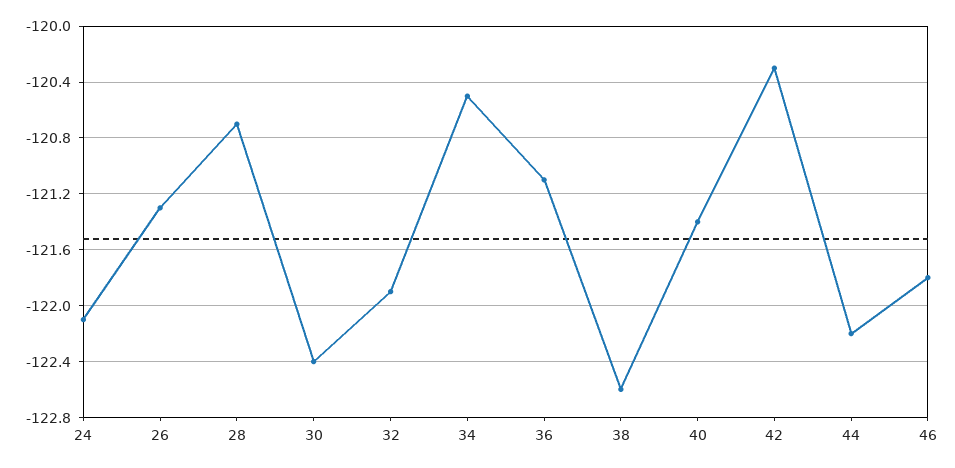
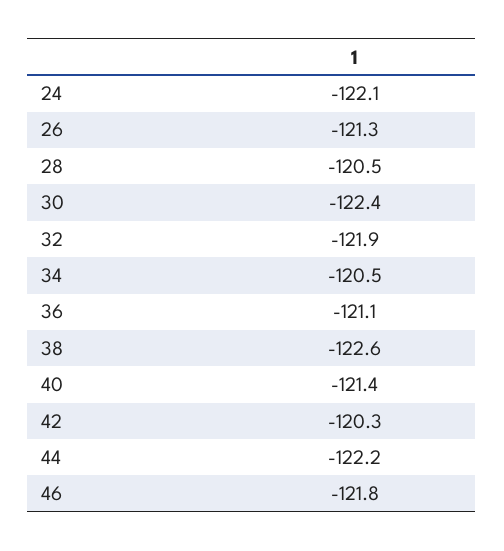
  {
    "24": -122.1,
    "26": -121.3,
-   "28": -120.7,
+   "28": -120.5,
    "30": -122.4,
    "32": -121.9,
    "34": -120.5,
    "36": -121.1,
    "38": -122.6,
    "40": -121.4,
    "42": -120.3,
    "44": -122.2,
    "46": -121.8
  }

